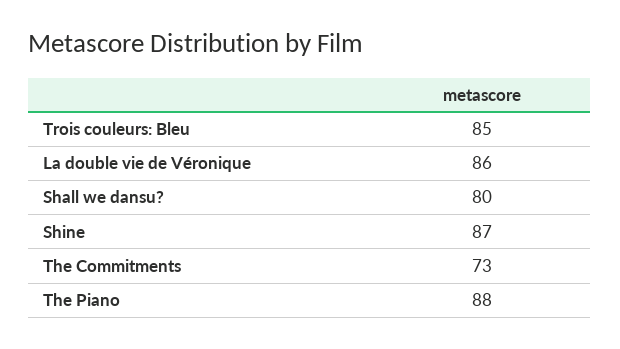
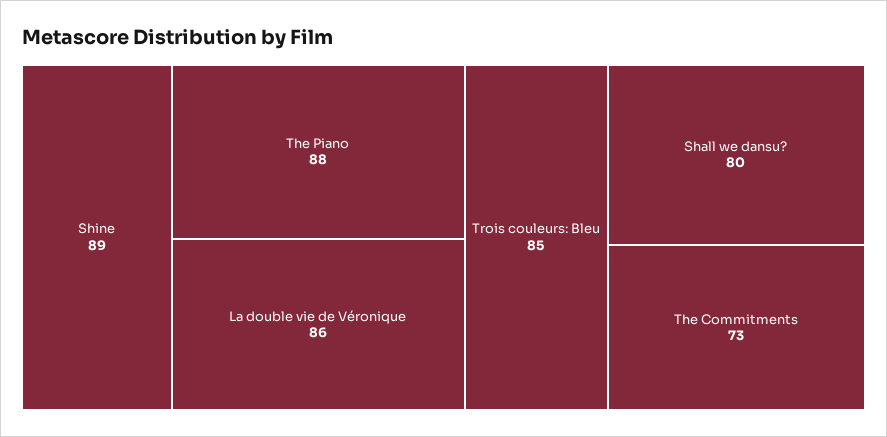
  {
    "Trois couleurs: Bleu": 85,
    "La double vie de Véronique": 86,
    "Shall we dansu?": 80,
-   "Shine": 87,
+   "Shine": 89,
    "The Commitments": 73,
    "The Piano": 88
  }

